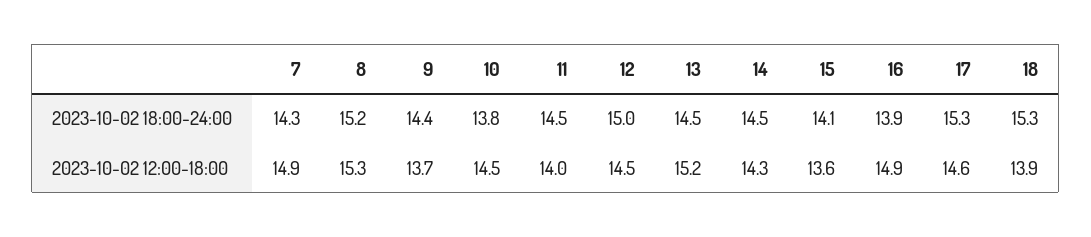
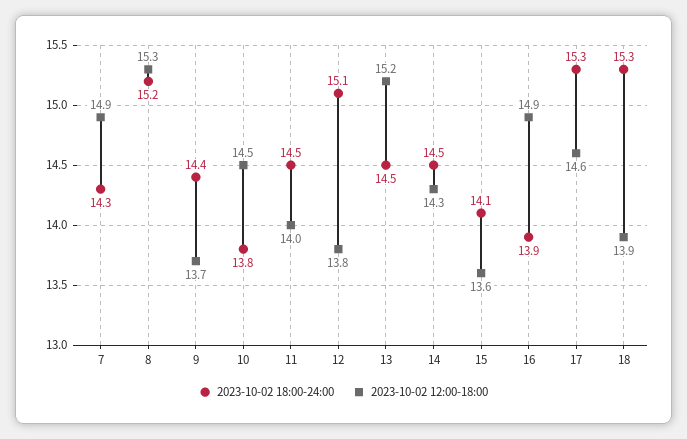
  {
    "2023-10-02 18:00-24:00": {
      "7": 14.3,
      "8": 15.2,
      "9": 14.4,
      "10": 13.8,
      "11": 14.5,
-     "12": 15,
+     "12": 15.1,
      "13": 14.5,
      "14": 14.5,
      "15": 14.1,
      "16": 13.9,
      "17": 15.3,
      "18": 15.3
    },
    "2023-10-02 12:00-18:00": {
      "7": 14.9,
      "8": 15.3,
      "9": 13.7,
      "10": 14.5,
      "11": 14,
-     "12": 14.5,
+     "12": 13.8,
      "13": 15.2,
      "14": 14.3,
      "15": 13.6,
      "16": 14.9,
      "17": 14.6,
      "18": 13.9
    }
  }

